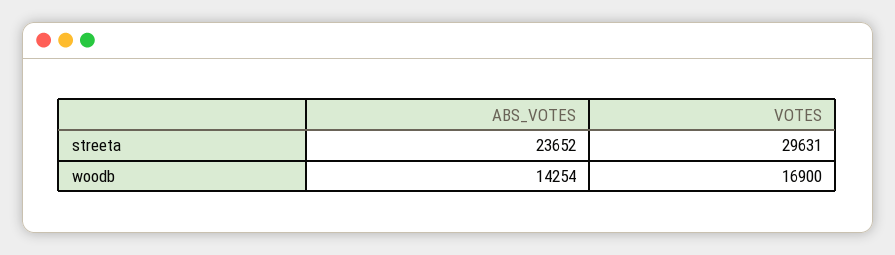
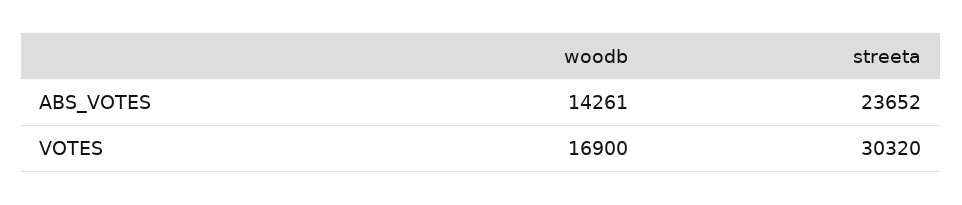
  {
    "ABS_VOTES": {
      "streeta": 23652,
-     "woodb": 14254
+     "woodb": 14261
    },
    "VOTES": {
-     "streeta": 29631,
+     "streeta": 30320,
      "woodb": 16900
    }
  }

